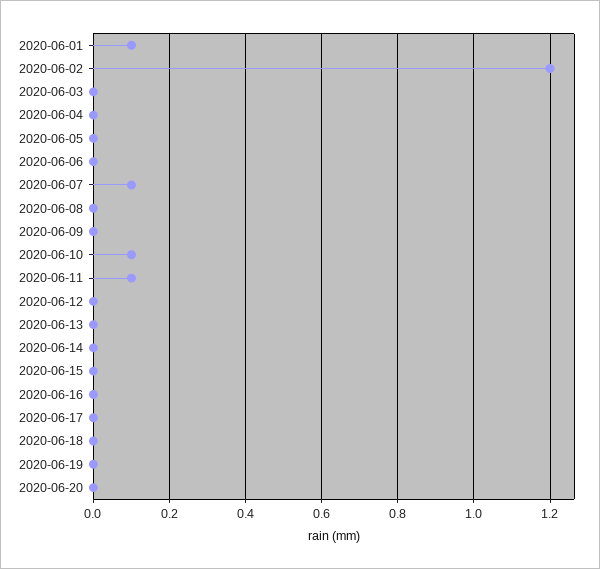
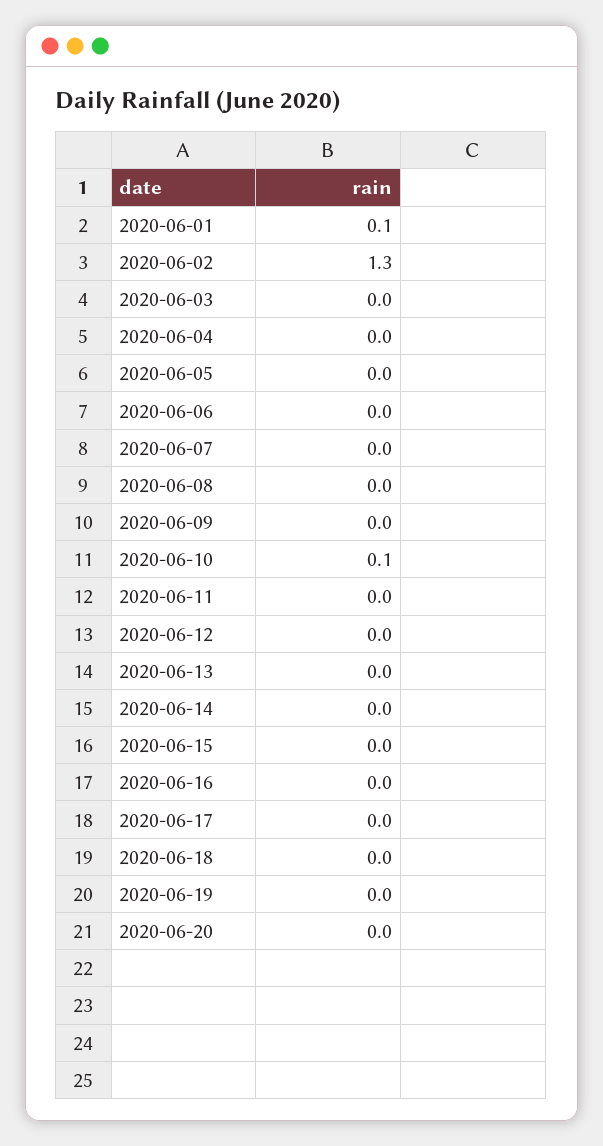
  {
    "2020-06-01": 0.1,
-   "2020-06-02": 1.2,
+   "2020-06-02": 1.3,
    "2020-06-03": 0,
    "2020-06-04": 0,
    "2020-06-05": 0,
    "2020-06-06": 0,
-   "2020-06-07": 0.1,
+   "2020-06-07": 0,
    "2020-06-08": 0,
    "2020-06-09": 0,
    "2020-06-10": 0.1,
-   "2020-06-11": 0.1,
+   "2020-06-11": 0,
    "2020-06-12": 0,
    "2020-06-13": 0,
    "2020-06-14": 0,
    "2020-06-15": 0,
    "2020-06-16": 0,
    "2020-06-17": 0,
    "2020-06-18": 0,
    "2020-06-19": 0,
    "2020-06-20": 0
  }

